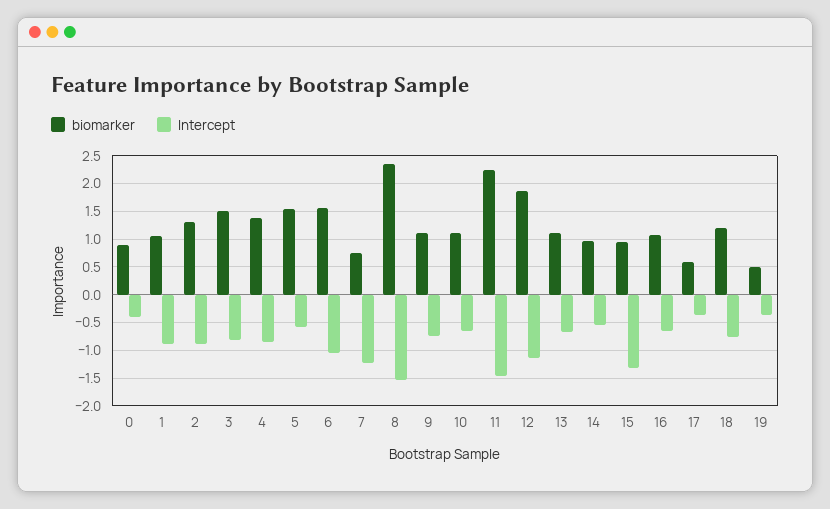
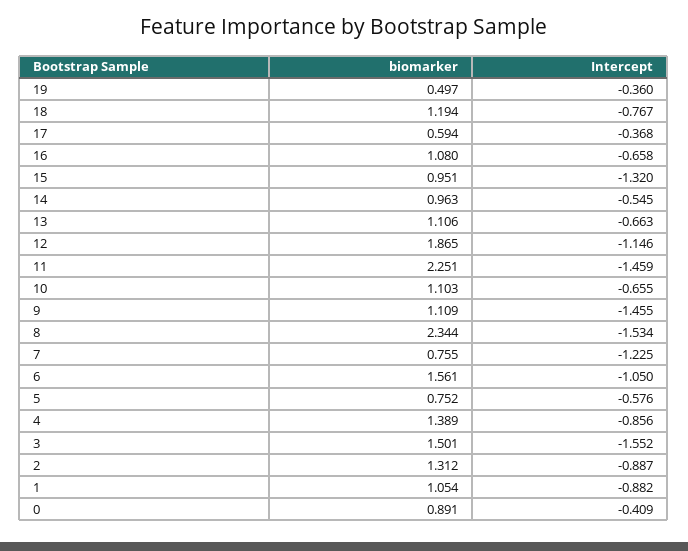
  {
    "biomarker": {
      "0": 0.891,
      "1": 1.054,
      "2": 1.312,
      "3": 1.501,
      "4": 1.389,
-     "5": 1.5,
+     "5": 0.752,
      "6": 1.561,
      "7": 0.755,
      "8": 2.344,
      "9": 1.109,
      "10": 1.103,
      "11": 2.251,
      "12": 1.865,
      "13": 1.106,
      "14": 0.963,
      "15": 0.951,
      "16": 1.08,
      "17": 0.594,
      "18": 1.194,
      "19": 0.497
    },
    "Intercept": {
      "0": -0.409,
      "1": -0.882,
      "2": -0.887,
-     "3": -0.75,
+     "3": -1.552,
      "4": -0.856,
      "5": -0.576,
      "6": -1.05,
      "7": -1.225,
      "8": -1.534,
-     "9": -0.75,
+     "9": -1.455,
      "10": -0.655,
      "11": -1.459,
      "12": -1.146,
      "13": -0.663,
      "14": -0.545,
      "15": -1.32,
      "16": -0.658,
      "17": -0.368,
      "18": -0.767,
      "19": -0.36
    }
  }

